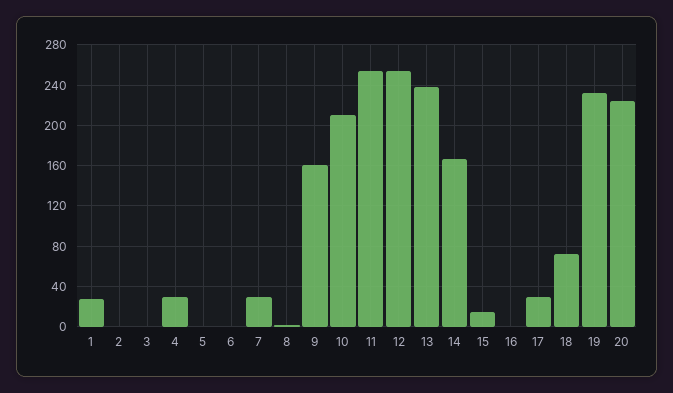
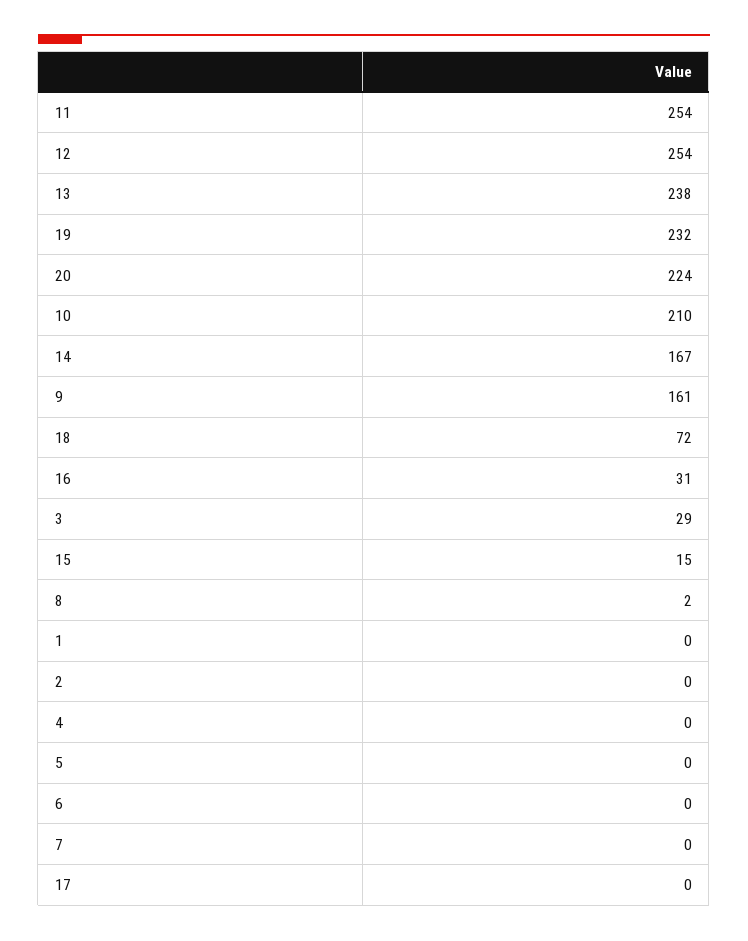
  {
-   "1": 30,
+   "1": 0,
    "2": 0,
-   "3": 0,
+   "3": 29,
-   "4": 30,
+   "4": 0,
    "5": 0,
    "6": 0,
-   "7": 30,
+   "7": 0,
    "8": 2,
    "9": 161,
    "10": 210,
    "11": 254,
    "12": 254,
    "13": 238,
    "14": 167,
    "15": 15,
-   "16": 0,
+   "16": 31,
-   "17": 30,
+   "17": 0,
    "18": 72,
    "19": 232,
    "20": 224
  }

